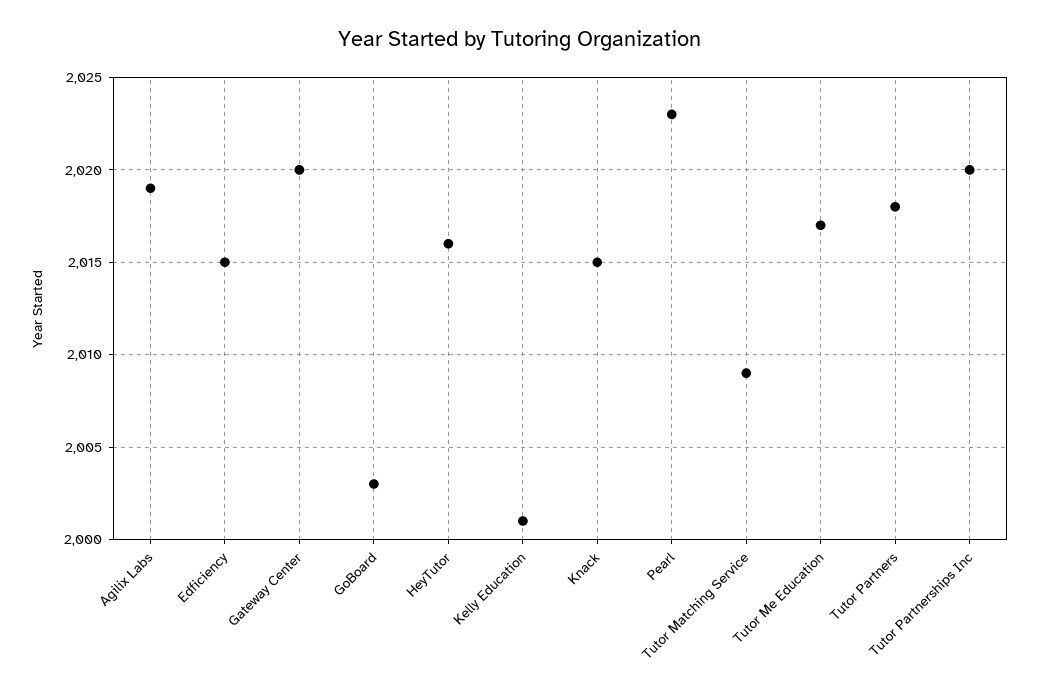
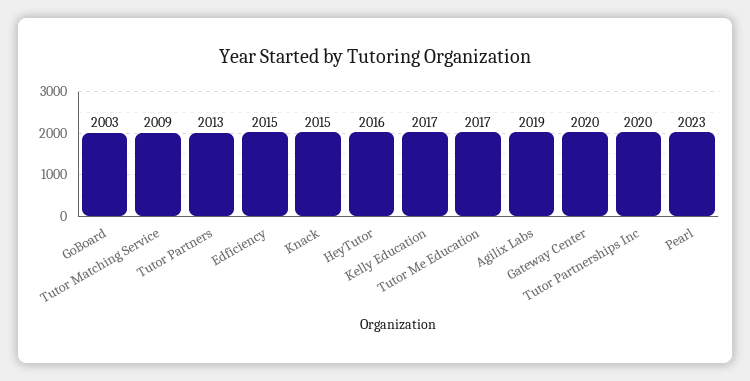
  {
    "Agilix Labs": 2019,
    "Edficiency": 2015,
    "Gateway Center": 2020,
    "GoBoard": 2003,
    "HeyTutor": 2016,
-   "Kelly Education": 2001,
+   "Kelly Education": 2017,
    "Knack": 2015,
    "Pearl": 2023,
    "Tutor Matching Service": 2009,
    "Tutor Me Education": 2017,
-   "Tutor Partners": 2018,
+   "Tutor Partners": 2013,
    "Tutor Partnerships Inc": 2020
  }

